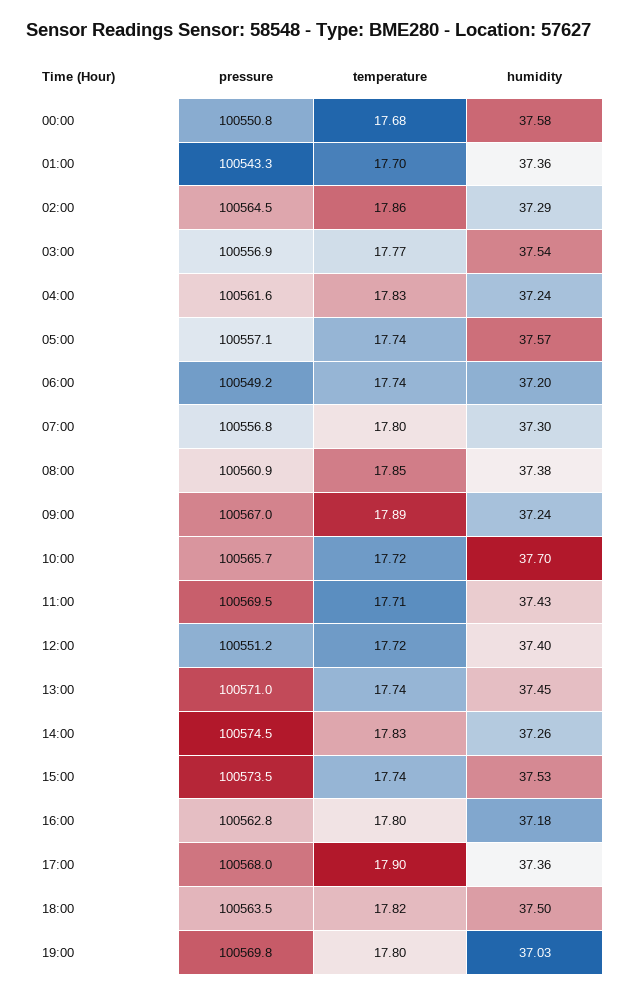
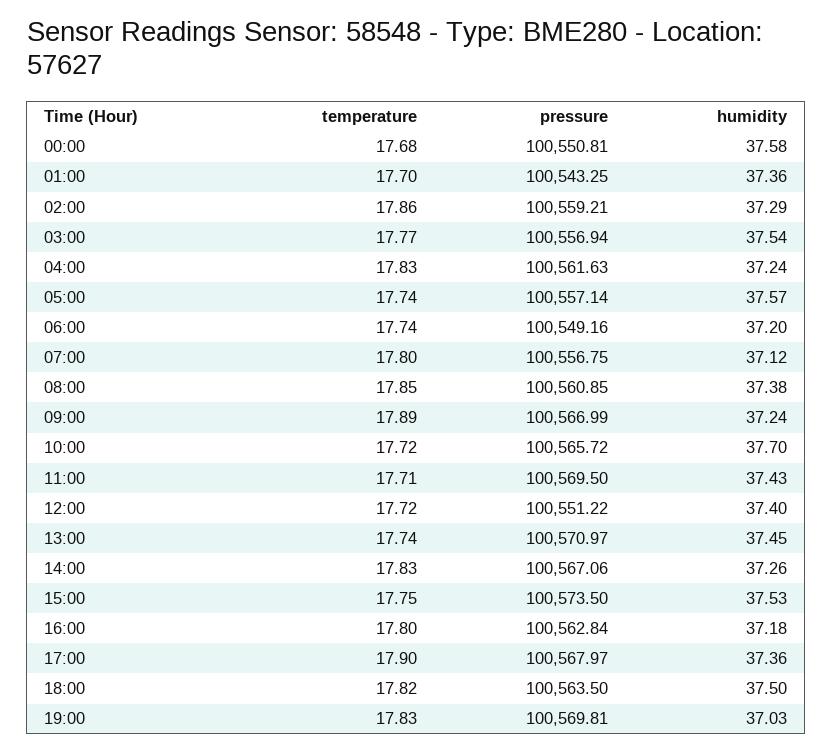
  {
    "pressure": {
      "00:00": 100550.81,
      "01:00": 100543.25,
-     "02:00": 100564.5,
+     "02:00": 100559.21,
      "03:00": 100556.94,
      "04:00": 100561.63,
      "05:00": 100557.14,
      "06:00": 100549.16,
      "07:00": 100556.75,
      "08:00": 100560.85,
      "09:00": 100566.99,
      "10:00": 100565.72,
      "11:00": 100569.5,
      "12:00": 100551.22,
      "13:00": 100570.97,
-     "14:00": 100574.5,
+     "14:00": 100567.06,
      "15:00": 100573.5,
      "16:00": 100562.84,
      "17:00": 100567.97,
      "18:00": 100563.5,
      "19:00": 100569.81
    },
    "temperature": {
      "00:00": 17.68,
      "01:00": 17.7,
      "02:00": 17.86,
      "03:00": 17.77,
      "04:00": 17.83,
      "05:00": 17.74,
      "06:00": 17.74,
      "07:00": 17.8,
      "08:00": 17.85,
      "09:00": 17.89,
      "10:00": 17.72,
      "11:00": 17.71,
      "12:00": 17.72,
      "13:00": 17.74,
      "14:00": 17.83,
-     "15:00": 17.74,
+     "15:00": 17.75,
      "16:00": 17.8,
      "17:00": 17.9,
      "18:00": 17.82,
-     "19:00": 17.8
+     "19:00": 17.83
    },
    "humidity": {
      "00:00": 37.58,
      "01:00": 37.36,
      "02:00": 37.29,
      "03:00": 37.54,
      "04:00": 37.24,
      "05:00": 37.57,
      "06:00": 37.2,
-     "07:00": 37.3,
+     "07:00": 37.12,
      "08:00": 37.38,
      "09:00": 37.24,
      "10:00": 37.7,
      "11:00": 37.43,
      "12:00": 37.4,
      "13:00": 37.45,
      "14:00": 37.26,
      "15:00": 37.53,
      "16:00": 37.18,
      "17:00": 37.36,
      "18:00": 37.5,
      "19:00": 37.03
    }
  }

